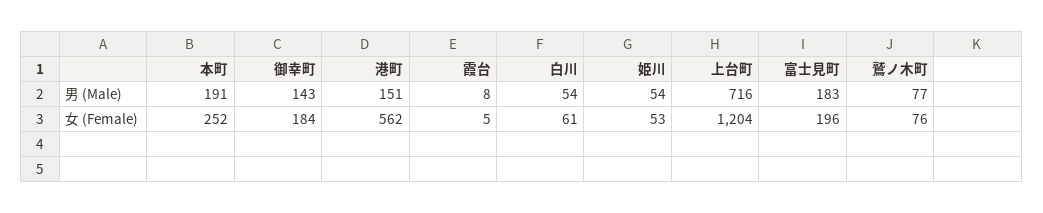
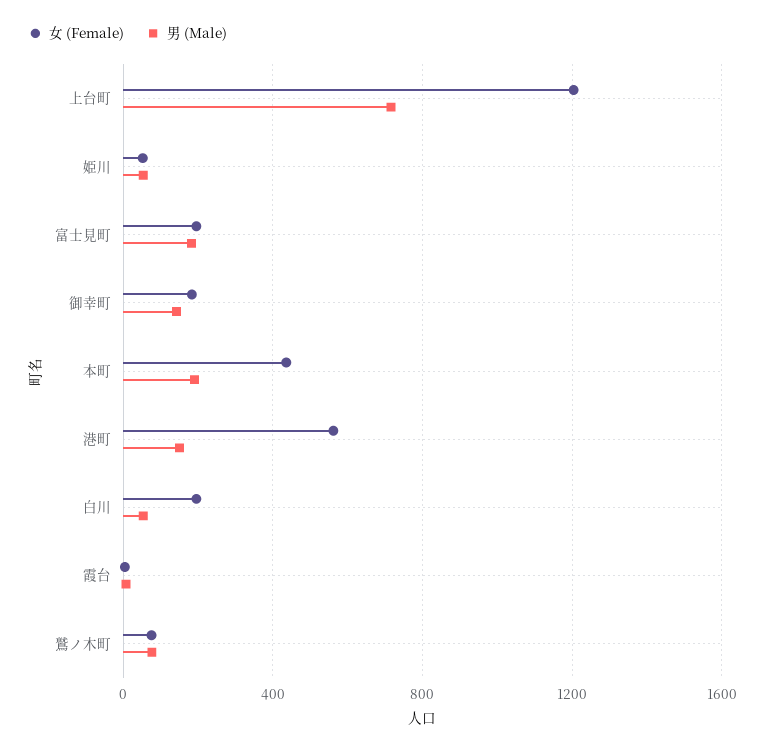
  {
    "男 (Male)": {
      "本町": 191,
      "御幸町": 143,
      "港町": 151,
      "霞台": 8,
      "白川": 54,
      "姫川": 54,
      "上台町": 716,
      "富士見町": 183,
      "鷲ノ木町": 77
    },
    "女 (Female)": {
-     "本町": 252,
+     "本町": 450,
      "御幸町": 184,
      "港町": 562,
      "霞台": 5,
-     "白川": 61,
+     "白川": 200,
      "姫川": 53,
      "上台町": 1204,
      "富士見町": 196,
      "鷲ノ木町": 76
    }
  }

